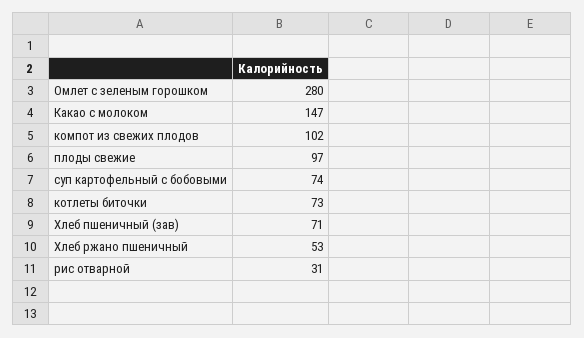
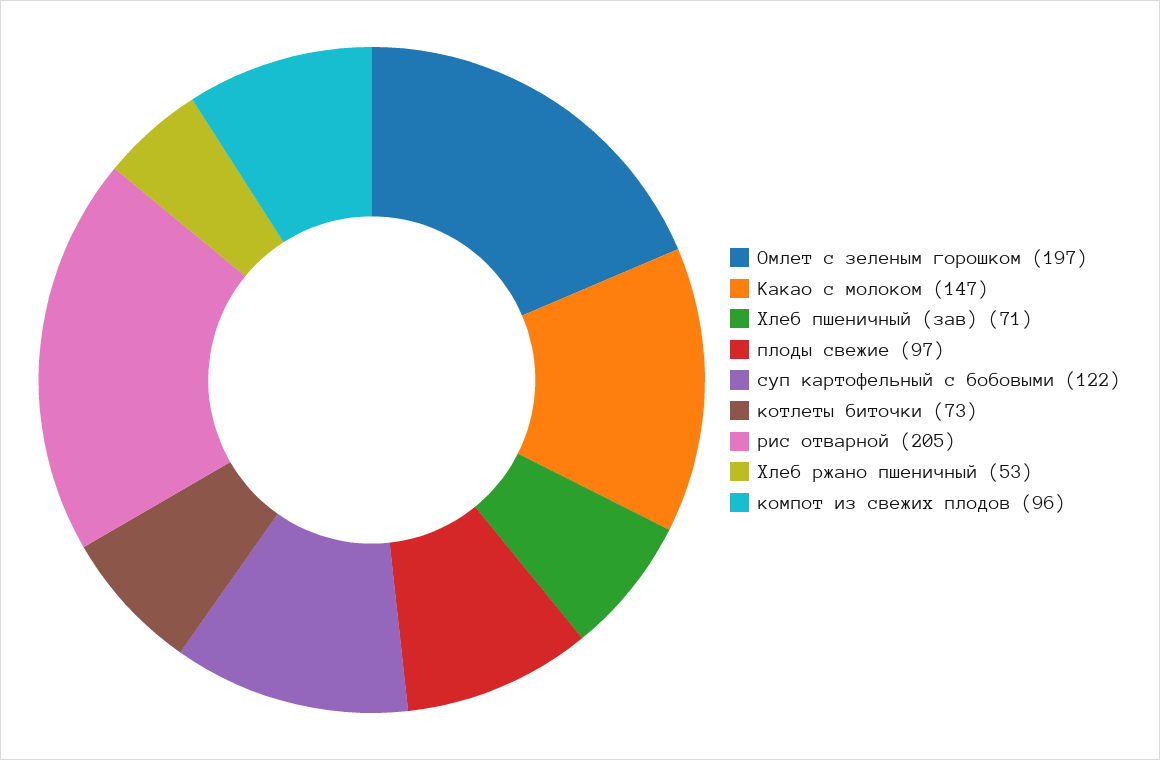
  {
-   "Омлет с зеленым горошком": 280,
+   "Омлет с зеленым горошком": 197,
    "Какао с молоком": 147,
-   "компот из свежих плодов": 102,
+   "компот из свежих плодов": 96,
    "плоды свежие": 97,
-   "суп картофельный с бобовыми": 74,
+   "суп картофельный с бобовыми": 122,
    "котлеты биточки": 73,
    "Хлеб пшеничный (зав)": 71,
    "Хлеб ржано пшеничный": 53,
-   "рис отварной": 31
+   "рис отварной": 205
  }

